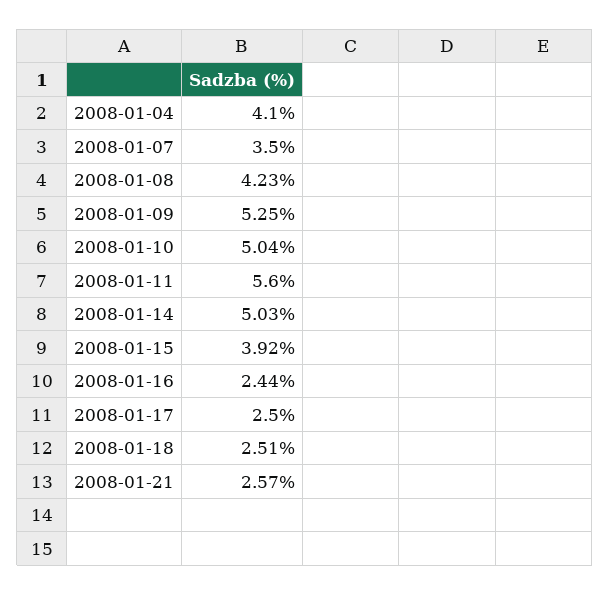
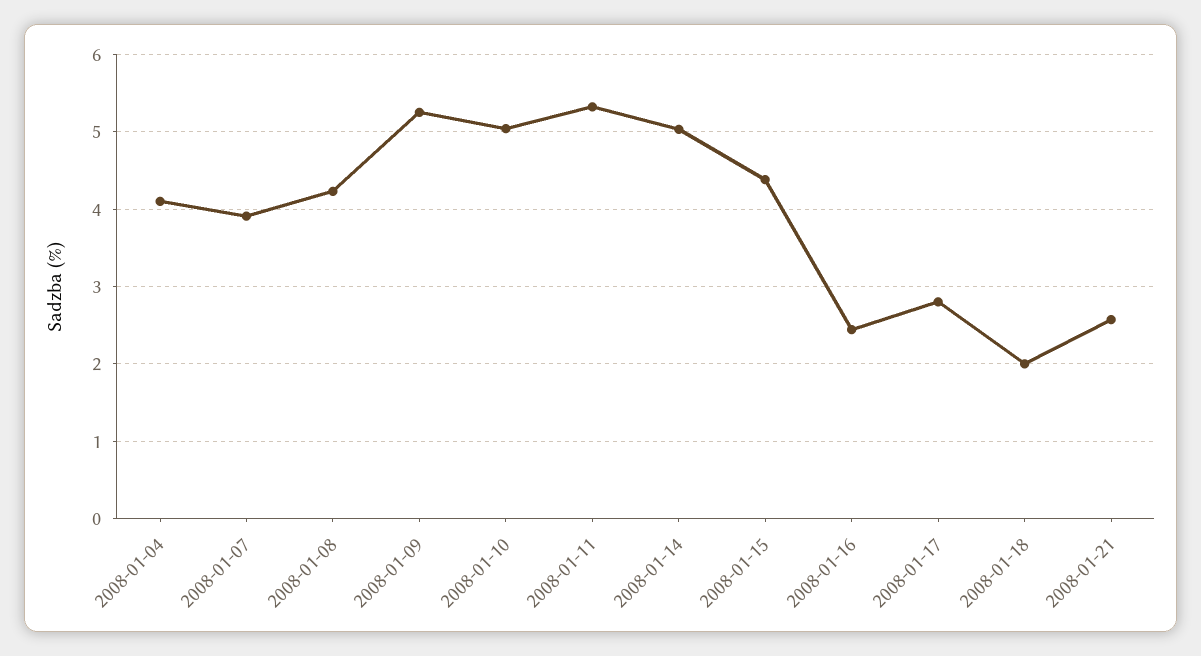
  {
    "2008-01-04": 4.1,
-   "2008-01-07": 3.5,
+   "2008-01-07": 3.9,
    "2008-01-08": 4.23,
    "2008-01-09": 5.25,
    "2008-01-10": 5.04,
-   "2008-01-11": 5.6,
+   "2008-01-11": 5.3,
    "2008-01-14": 5.03,
-   "2008-01-15": 3.92,
+   "2008-01-15": 4.4,
    "2008-01-16": 2.44,
-   "2008-01-17": 2.5,
+   "2008-01-17": 2.8,
-   "2008-01-18": 2.51,
+   "2008-01-18": 2,
    "2008-01-21": 2.57
  }

